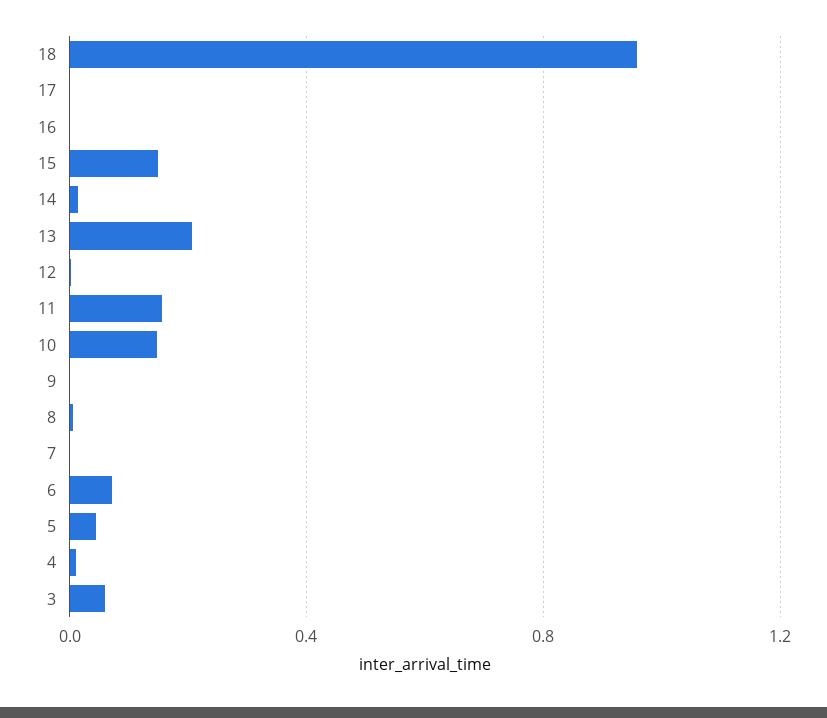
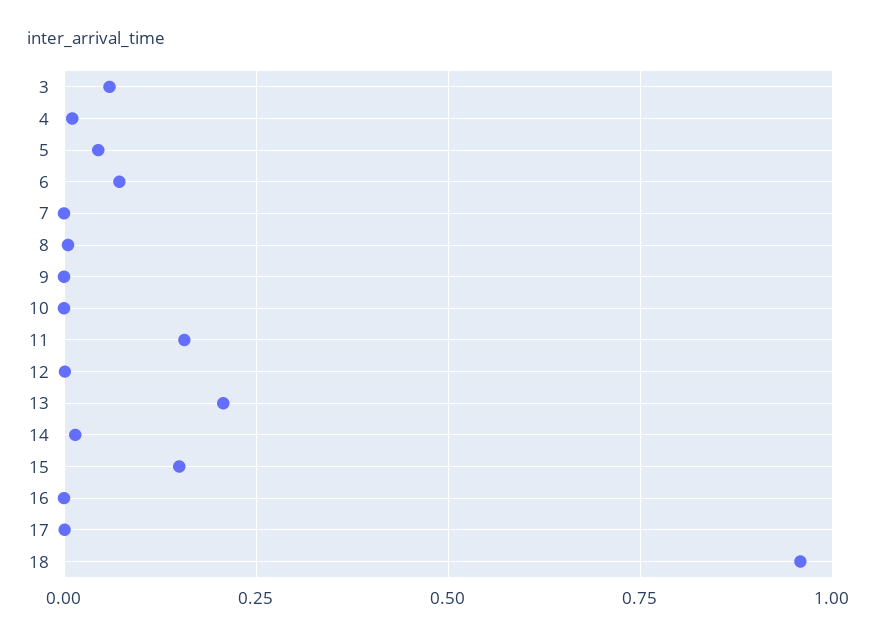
  {
    "18": 0.95,
    "17": 0,
    "16": 0,
    "15": 0.15,
    "14": 0.025,
    "13": 0.2,
    "12": 0,
    "11": 0.15,
-   "10": 0.15,
+   "10": 0,
    "9": 0,
    "8": 0,
    "7": 0,
    "6": 0.075,
    "5": 0.05,
    "4": 0,
    "3": 0.05
  }

